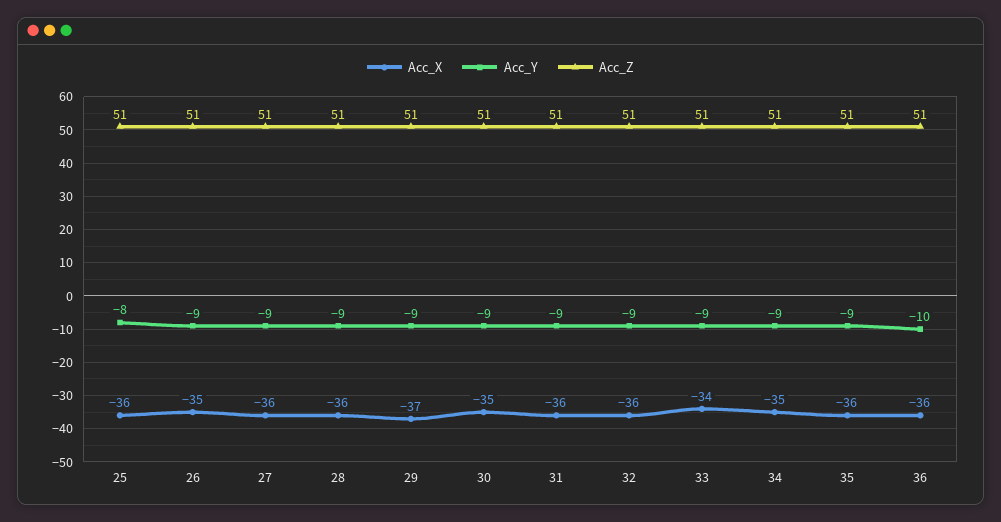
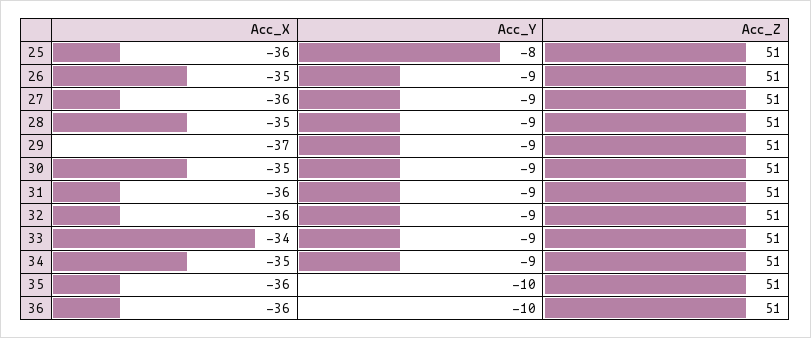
  {
    "Acc_X": {
      "25": -36,
      "26": -35,
      "27": -36,
-     "28": -36,
+     "28": -35,
      "29": -37,
      "30": -35,
      "31": -36,
      "32": -36,
      "33": -34,
      "34": -35,
      "35": -36,
      "36": -36
    },
    "Acc_Y": {
      "25": -8,
      "26": -9,
      "27": -9,
      "28": -9,
      "29": -9,
      "30": -9,
      "31": -9,
      "32": -9,
      "33": -9,
      "34": -9,
-     "35": -9,
+     "35": -10,
      "36": -10
    },
    "Acc_Z": {
      "25": 51,
      "26": 51,
      "27": 51,
      "28": 51,
      "29": 51,
      "30": 51,
      "31": 51,
      "32": 51,
      "33": 51,
      "34": 51,
      "35": 51,
      "36": 51
    }
  }

